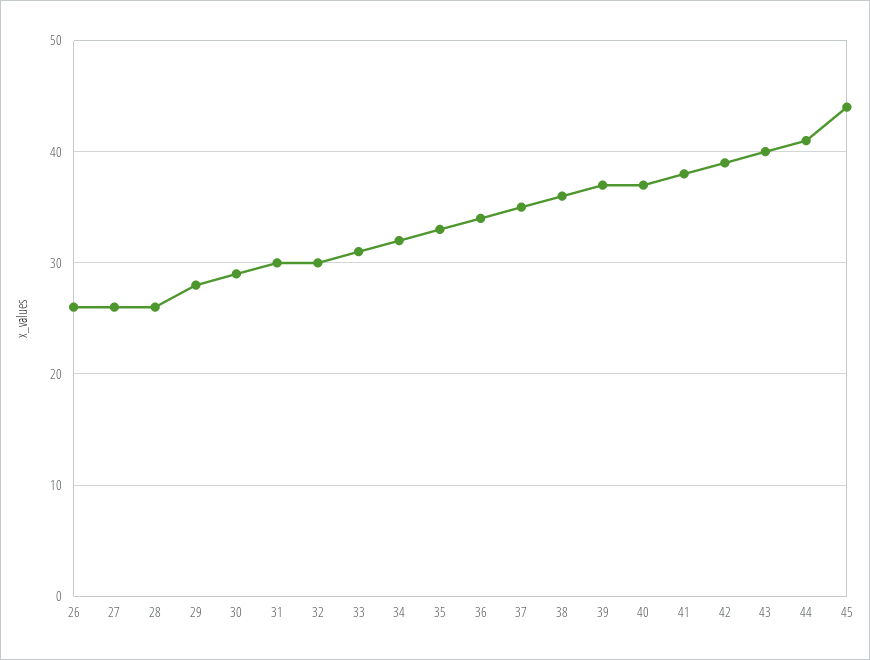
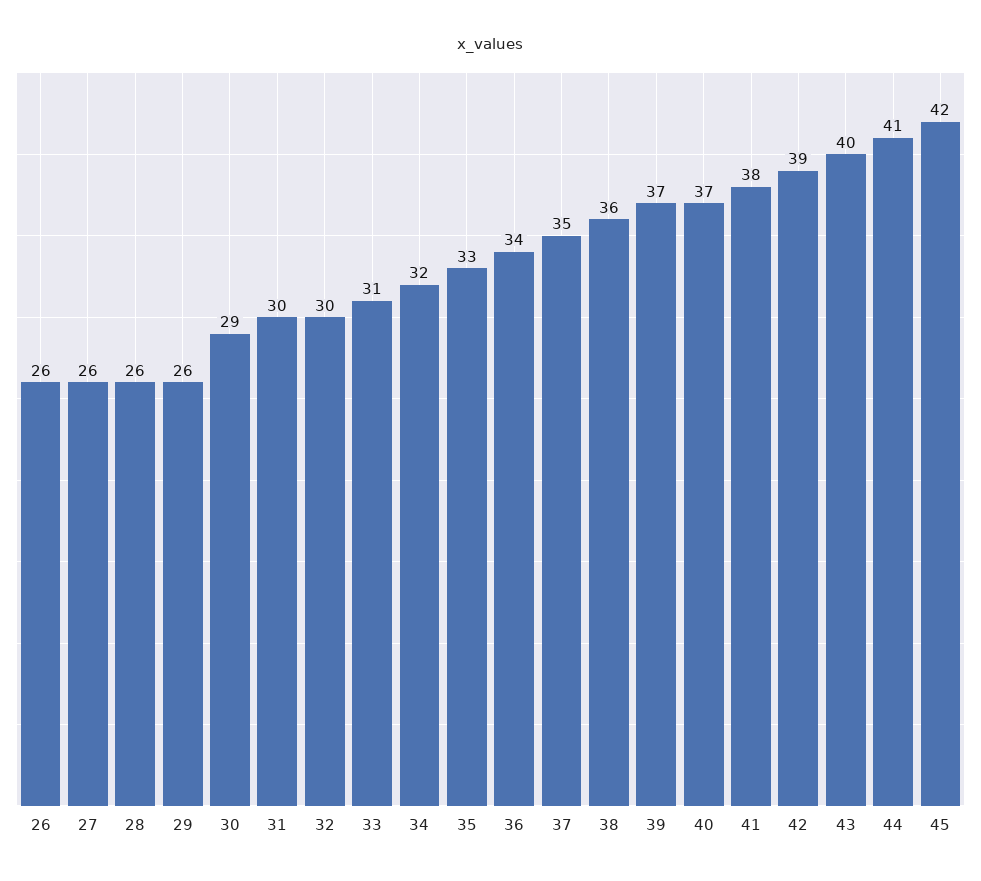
  {
    "26": 26,
    "27": 26,
    "28": 26,
-   "29": 28,
+   "29": 26,
    "30": 29,
    "31": 30,
    "32": 30,
    "33": 31,
    "34": 32,
    "35": 33,
    "36": 34,
    "37": 35,
    "38": 36,
    "39": 37,
    "40": 37,
    "41": 38,
    "42": 39,
    "43": 40,
    "44": 41,
-   "45": 44
+   "45": 42
  }

